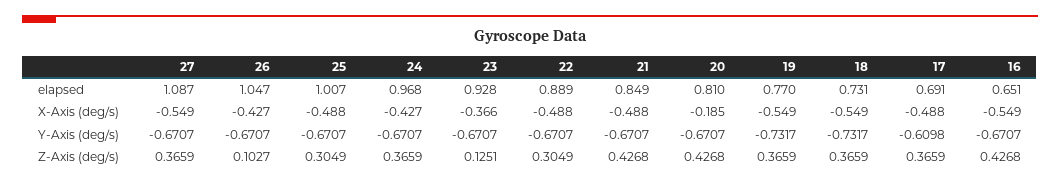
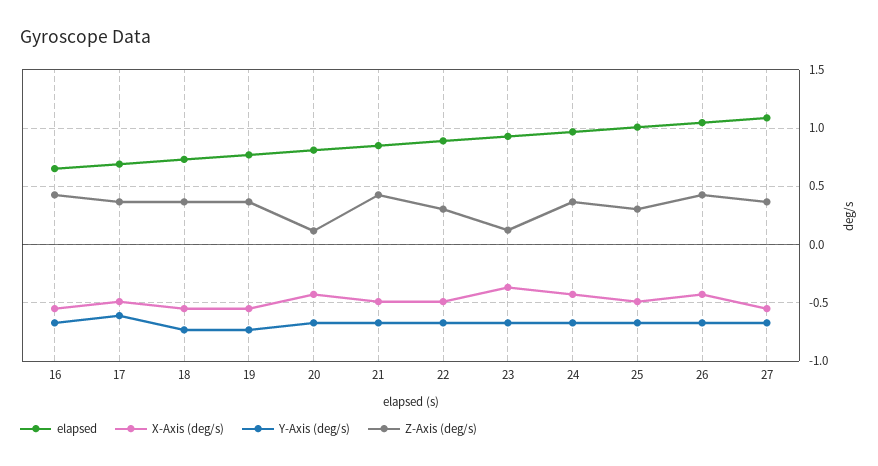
  {
    "elapsed": {
      "27": 1.087,
      "26": 1.047,
      "25": 1.007,
      "24": 0.968,
      "23": 0.928,
      "22": 0.889,
      "21": 0.849,
      "20": 0.81,
      "19": 0.77,
      "18": 0.731,
      "17": 0.691,
      "16": 0.651
    },
    "X-Axis (deg/s)": {
      "27": -0.549,
      "26": -0.427,
      "25": -0.488,
      "24": -0.427,
      "23": -0.366,
      "22": -0.488,
      "21": -0.488,
-     "20": -0.185,
+     "20": -0.4,
      "19": -0.549,
      "18": -0.549,
      "17": -0.488,
      "16": -0.549
    },
    "Y-Axis (deg/s)": {
      "27": -0.6707,
      "26": -0.6707,
      "25": -0.6707,
      "24": -0.6707,
      "23": -0.6707,
      "22": -0.6707,
      "21": -0.6707,
      "20": -0.6707,
      "19": -0.7317,
      "18": -0.7317,
      "17": -0.6098,
      "16": -0.6707
    },
    "Z-Axis (deg/s)": {
      "27": 0.3659,
-     "26": 0.1027,
+     "26": 0.4,
      "25": 0.3049,
      "24": 0.3659,
      "23": 0.1251,
      "22": 0.3049,
      "21": 0.4268,
-     "20": 0.4268,
+     "20": 0.1,
      "19": 0.3659,
      "18": 0.3659,
      "17": 0.3659,
      "16": 0.4268
    }
  }

